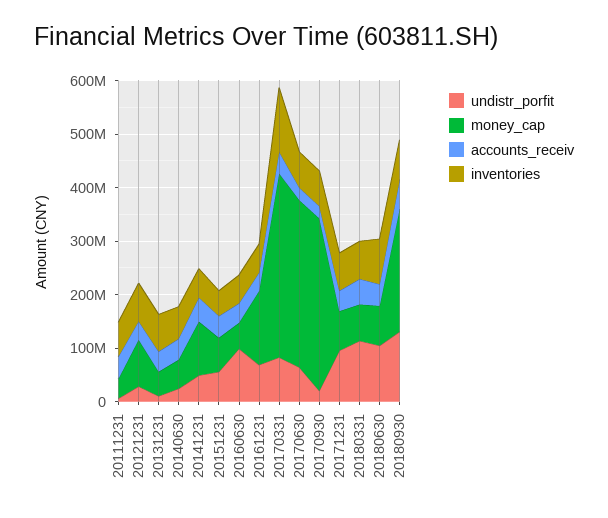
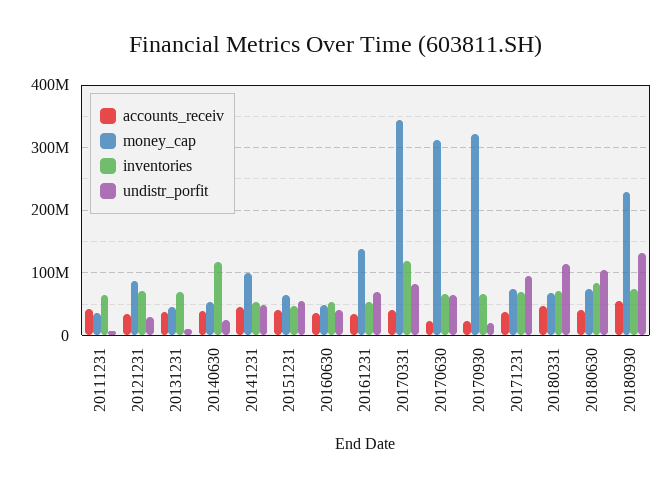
  {
    "undistr_porfit": {
      "20111231": 10000000,
      "20121231": 30000000,
      "20131231": 10000000,
      "20140630": 20000000,
      "20141231": 50000000,
      "20151231": 60000000,
-     "20160630": 100000000,
+     "20160630": 40000000,
      "20161231": 70000000,
      "20170331": 80000000,
      "20170630": 60000000,
      "20170930": 20000000,
      "20171231": 100000000,
      "20180331": 110000000,
      "20180630": 100000000,
      "20180930": 130000000
    },
    "money_cap": {
      "20111231": 40000000,
      "20121231": 90000000,
      "20131231": 50000000,
      "20140630": 50000000,
      "20141231": 100000000,
      "20151231": 60000000,
      "20160630": 50000000,
      "20161231": 140000000,
      "20170331": 340000000,
      "20170630": 310000000,
      "20170930": 320000000,
      "20171231": 70000000,
      "20180331": 70000000,
      "20180630": 70000000,
      "20180930": 230000000
    },
    "accounts_receiv": {
      "20111231": 40000000,
      "20121231": 30000000,
      "20131231": 40000000,
      "20140630": 40000000,
      "20141231": 50000000,
      "20151231": 40000000,
      "20160630": 40000000,
      "20161231": 30000000,
      "20170331": 40000000,
      "20170630": 20000000,
      "20170930": 20000000,
      "20171231": 40000000,
      "20180331": 50000000,
      "20180630": 40000000,
      "20180930": 60000000
    },
    "inventories": {
      "20111231": 60000000,
      "20121231": 70000000,
      "20131231": 70000000,
-     "20140630": 60000000,
+     "20140630": 120000000,
      "20141231": 50000000,
      "20151231": 50000000,
      "20160630": 50000000,
      "20161231": 50000000,
      "20170331": 120000000,
      "20170630": 70000000,
      "20170930": 70000000,
      "20171231": 70000000,
      "20180331": 70000000,
      "20180630": 80000000,
      "20180930": 70000000
    }
  }

